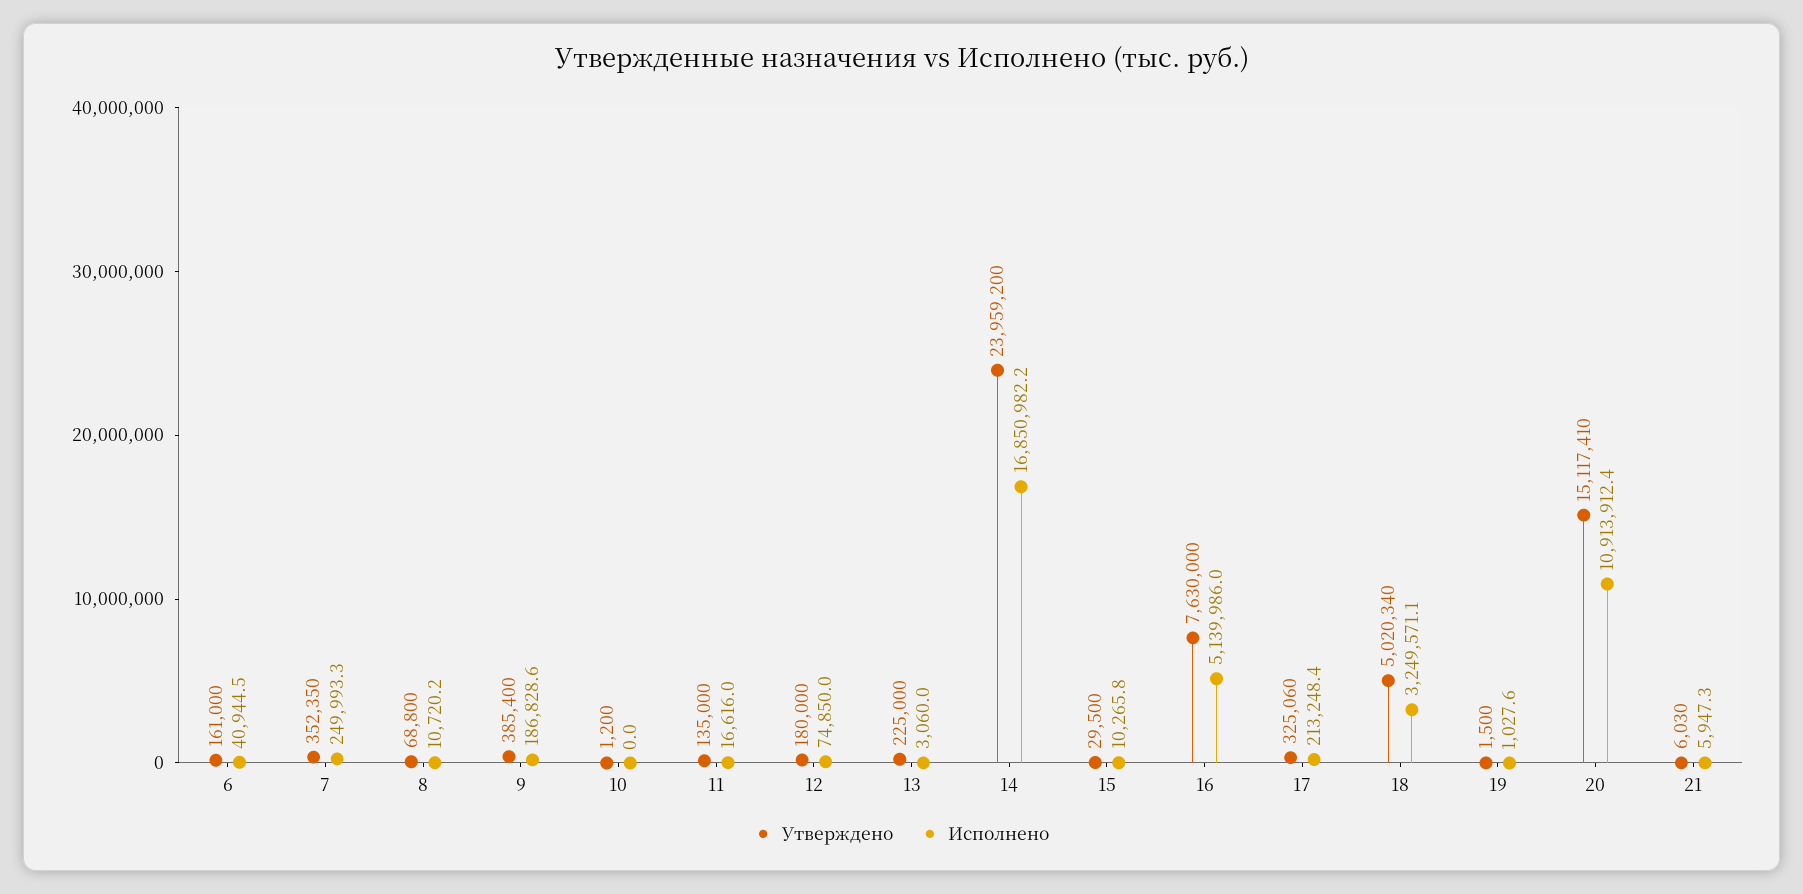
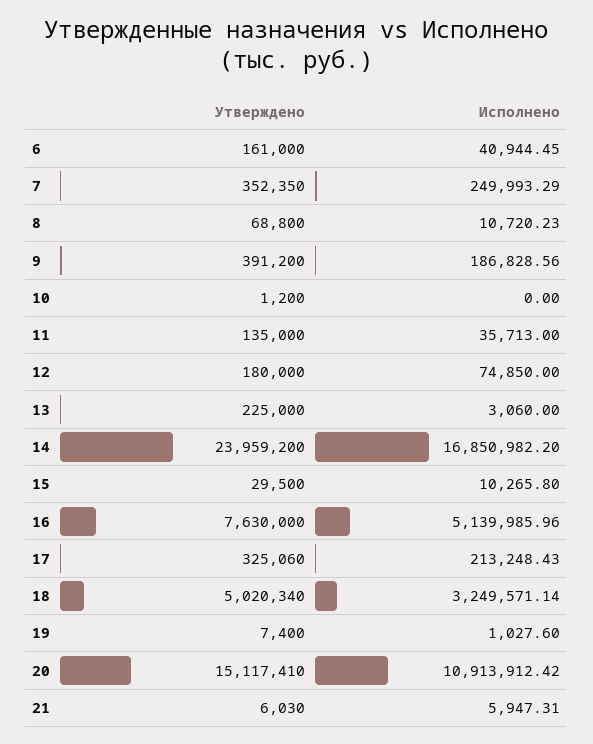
  {
    "Утверждено": {
      "6": 161000,
      "7": 352350,
      "8": 68800,
-     "9": 385400,
+     "9": 391200,
      "10": 1200,
      "11": 135000,
      "12": 180000,
      "13": 225000,
      "14": 23959200,
      "15": 29500,
      "16": 7630000,
      "17": 325060,
      "18": 5020340,
-     "19": 1500,
+     "19": 7400,
      "20": 15117410,
      "21": 6030
    },
    "Исполнено": {
      "6": 40944.45,
      "7": 249993.29,
      "8": 10720.23,
      "9": 186828.56,
      "10": 0,
-     "11": 16616,
+     "11": 35713,
      "12": 74850,
      "13": 3060,
      "14": 16850982.2,
      "15": 10265.8,
      "16": 5139985.96,
      "17": 213248.43,
      "18": 3249571.14,
      "19": 1027.6,
      "20": 10913912.42,
      "21": 5947.31
    }
  }

